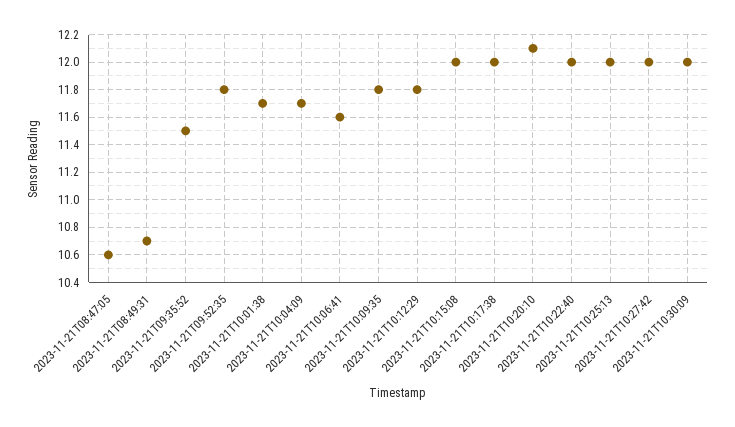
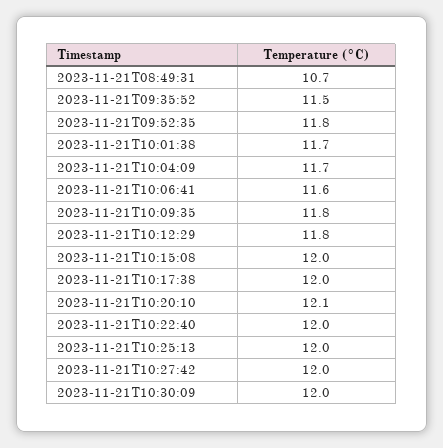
  {
-   "2023-11-21T08:47:05": 10.6,
    "2023-11-21T08:49:31": 10.7,
    "2023-11-21T09:35:52": 11.5,
    "2023-11-21T09:52:35": 11.8,
    "2023-11-21T10:01:38": 11.7,
    "2023-11-21T10:04:09": 11.7,
    "2023-11-21T10:06:41": 11.6,
    "2023-11-21T10:09:35": 11.8,
    "2023-11-21T10:12:29": 11.8,
    "2023-11-21T10:15:08": 12,
    "2023-11-21T10:17:38": 12,
    "2023-11-21T10:20:10": 12.1,
    "2023-11-21T10:22:40": 12,
    "2023-11-21T10:25:13": 12,
    "2023-11-21T10:27:42": 12,
    "2023-11-21T10:30:09": 12
  }

